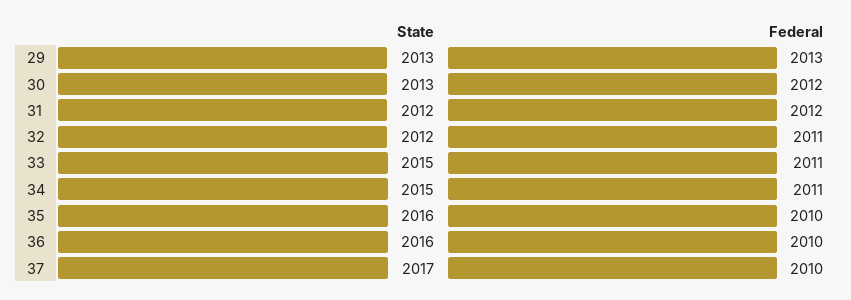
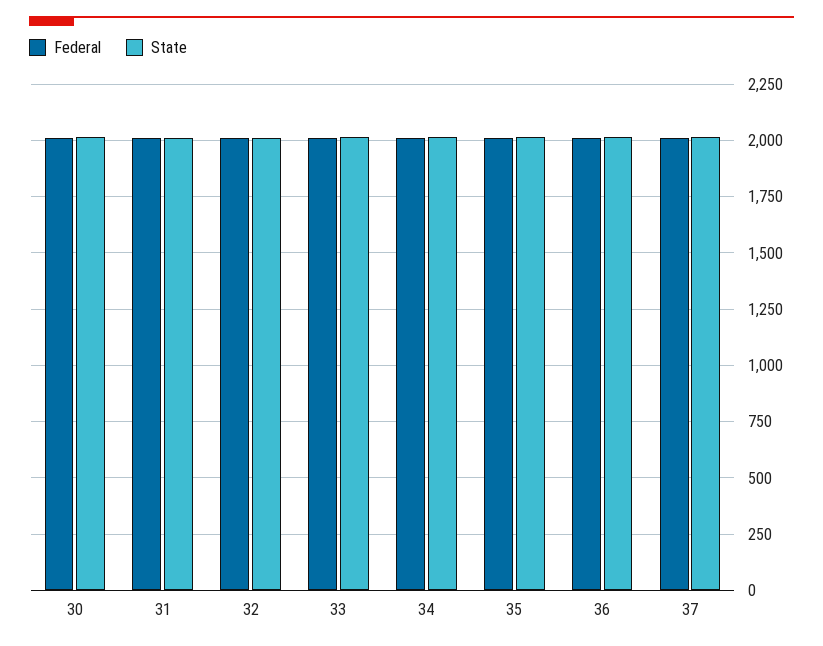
  {
    "State": {
-     "29": 2013,
      "30": 2013,
      "31": 2012,
      "32": 2012,
      "33": 2015,
      "34": 2015,
      "35": 2016,
      "36": 2016,
      "37": 2017
    },
    "Federal": {
-     "29": 2013,
      "30": 2012,
      "31": 2012,
      "32": 2011,
      "33": 2011,
      "34": 2011,
      "35": 2010,
      "36": 2010,
      "37": 2010
    }
  }

